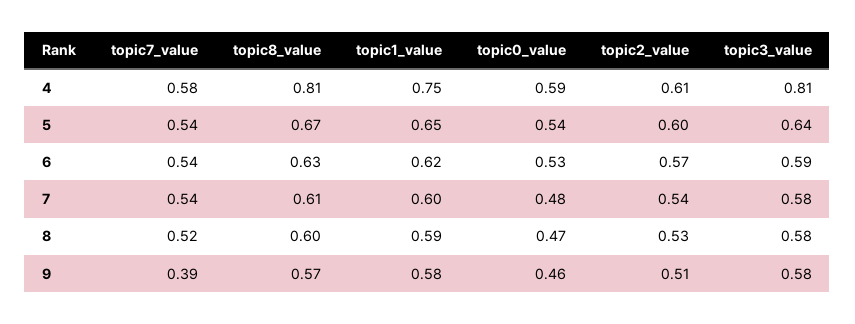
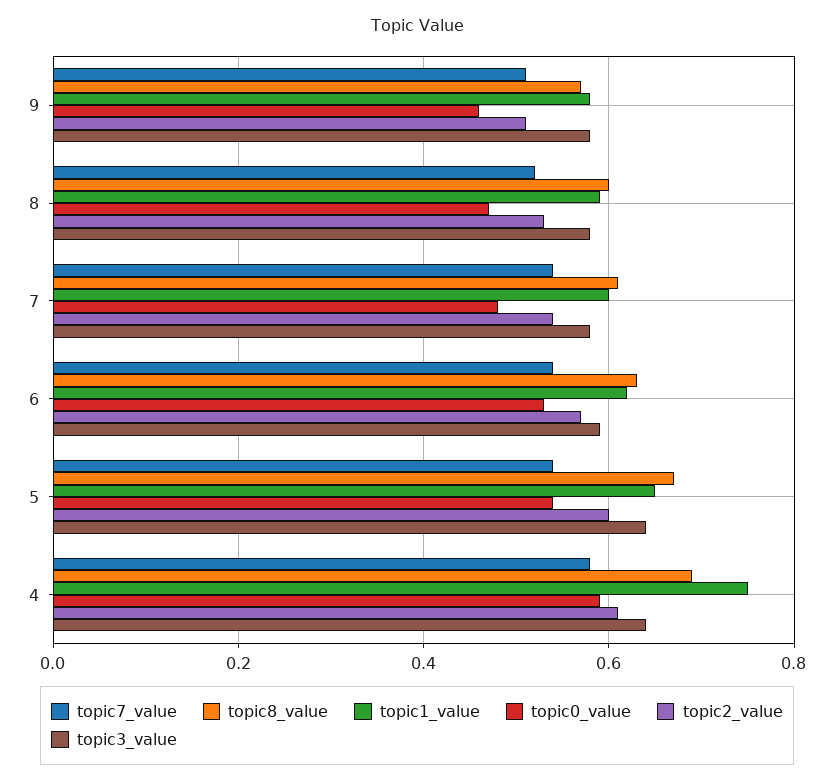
  {
    "topic7_value": {
      "4": 0.58,
      "5": 0.54,
      "6": 0.54,
      "7": 0.54,
      "8": 0.52,
-     "9": 0.39
+     "9": 0.5
    },
    "topic8_value": {
-     "4": 0.81,
+     "4": 0.7,
      "5": 0.67,
      "6": 0.63,
      "7": 0.61,
      "8": 0.6,
      "9": 0.57
    },
    "topic1_value": {
      "4": 0.75,
      "5": 0.65,
      "6": 0.62,
      "7": 0.6,
      "8": 0.59,
      "9": 0.58
    },
    "topic0_value": {
      "4": 0.59,
      "5": 0.54,
      "6": 0.53,
      "7": 0.48,
      "8": 0.47,
      "9": 0.46
    },
    "topic2_value": {
      "4": 0.61,
      "5": 0.6,
      "6": 0.57,
      "7": 0.54,
      "8": 0.53,
      "9": 0.51
    },
    "topic3_value": {
-     "4": 0.81,
+     "4": 0.65,
      "5": 0.64,
      "6": 0.59,
      "7": 0.58,
      "8": 0.58,
      "9": 0.58
    }
  }

